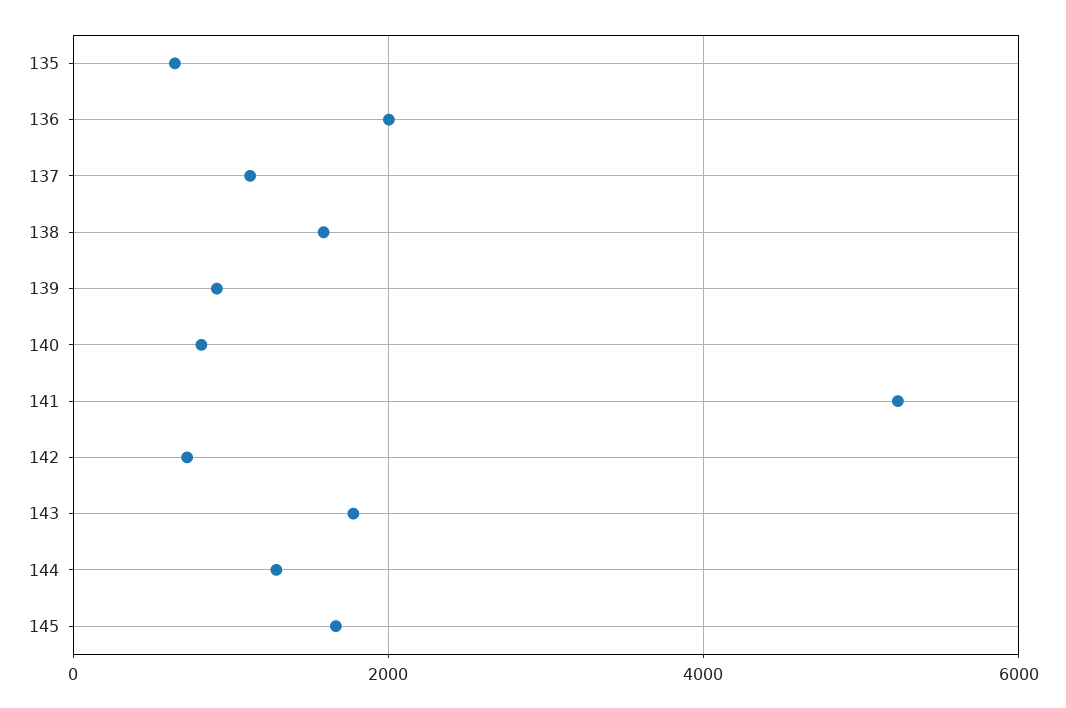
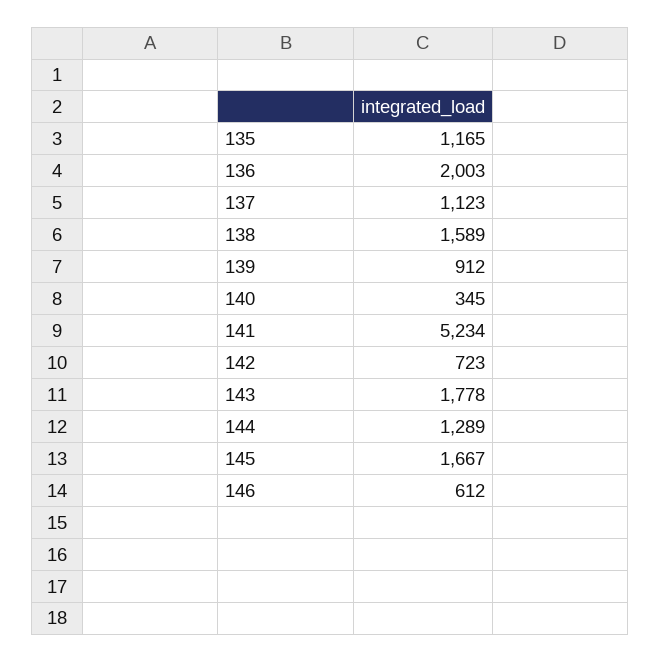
  {
-   "135": 600,
+   "135": 1165,
    "136": 2003,
    "137": 1123,
    "138": 1589,
    "139": 912,
-   "140": 800,
+   "140": 345,
    "141": 5234,
    "142": 723,
    "143": 1778,
    "144": 1289,
-   "145": 1667
+   "145": 1667,
+   "146": 612
  }

